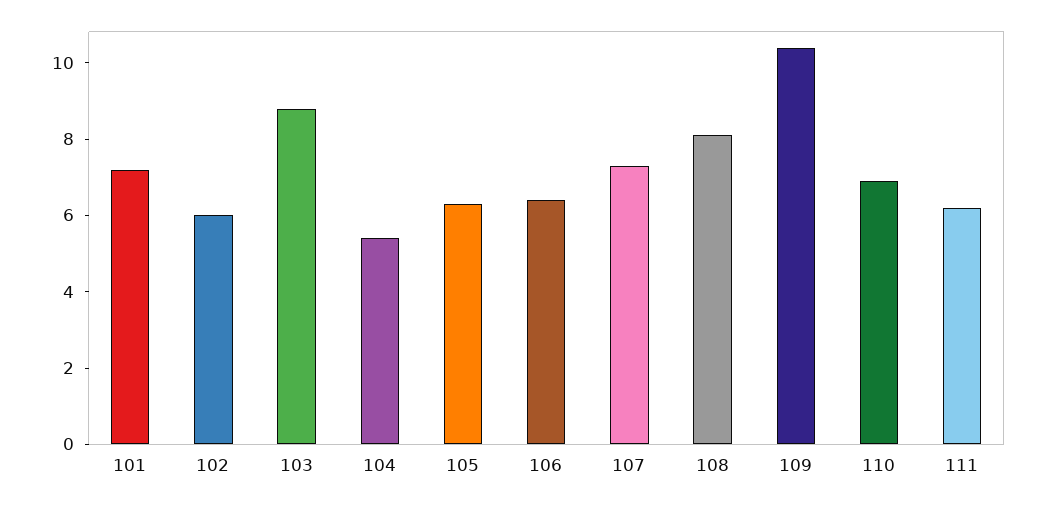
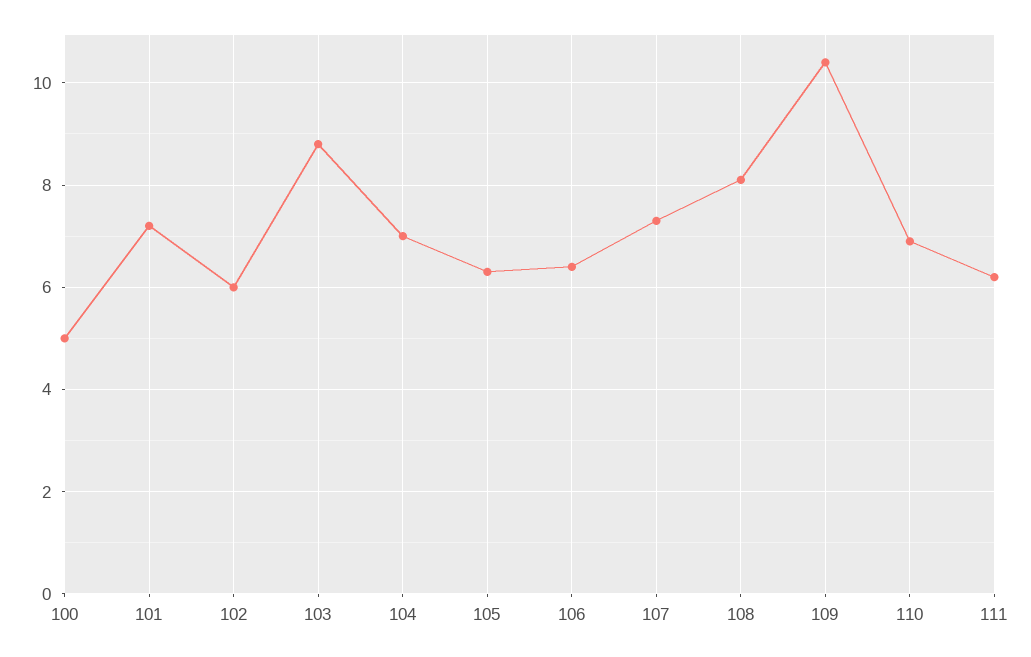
  {
    "101": 7,
    "102": 6,
    "103": 9,
-   "104": 5.5,
+   "104": 7,
    "105": 6.5,
    "106": 6.5,
    "107": 7.5,
    "108": 8,
    "109": 10.5,
    "110": 7,
-   "111": 6
+   "111": 6,
+   "100": 5
  }

